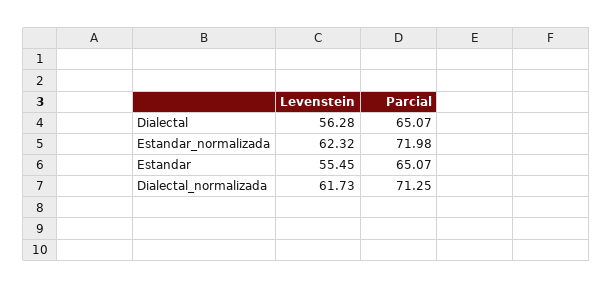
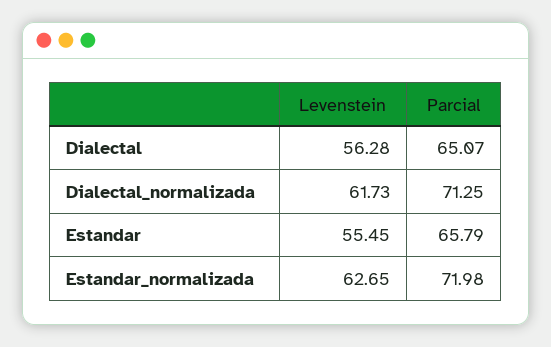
  {
    "Levenstein": {
      "Dialectal": 56.28,
-     "Estandar_normalizada": 62.32,
+     "Estandar_normalizada": 62.65,
      "Estandar": 55.45,
      "Dialectal_normalizada": 61.73
    },
    "Parcial": {
      "Dialectal": 65.07,
      "Estandar_normalizada": 71.98,
-     "Estandar": 65.07,
+     "Estandar": 65.79,
      "Dialectal_normalizada": 71.25
    }
  }

